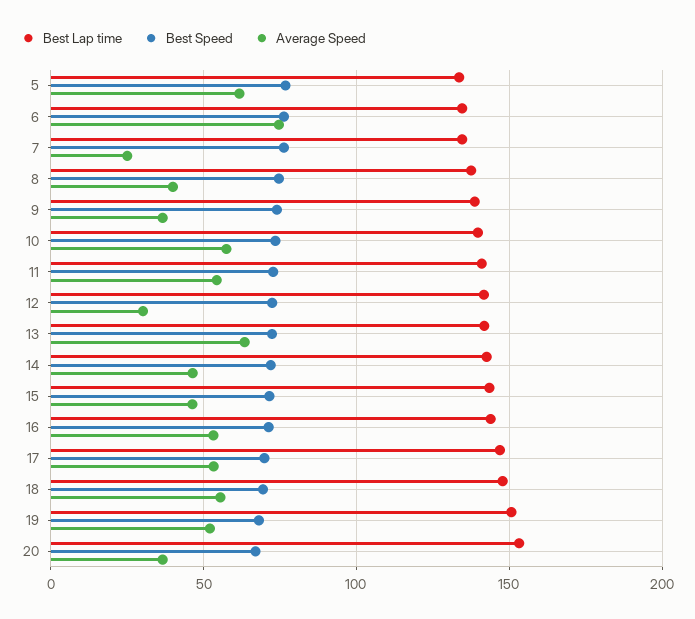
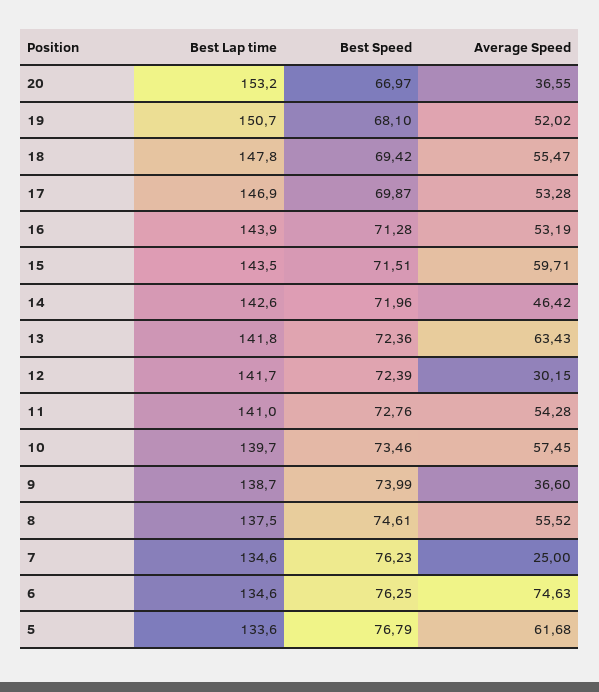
  {
    "Best Lap time": {
      "5": 133.6,
      "6": 134.6,
      "7": 134.6,
      "8": 137.5,
      "9": 138.7,
      "10": 139.7,
      "11": 141,
      "12": 141.7,
      "13": 141.8,
      "14": 142.6,
      "15": 143.5,
      "16": 143.9,
      "17": 146.9,
      "18": 147.8,
      "19": 150.7,
      "20": 153.2
    },
    "Best Speed": {
      "5": 76.79,
      "6": 76.25,
      "7": 76.23,
      "8": 74.61,
      "9": 73.99,
      "10": 73.46,
      "11": 72.76,
      "12": 72.39,
      "13": 72.36,
      "14": 71.96,
      "15": 71.51,
      "16": 71.28,
      "17": 69.87,
      "18": 69.42,
      "19": 68.1,
      "20": 66.97
    },
    "Average Speed": {
      "5": 61.68,
      "6": 74.63,
      "7": 25,
-     "8": 40,
+     "8": 55.52,
      "9": 36.6,
      "10": 57.45,
      "11": 54.28,
      "12": 30.15,
      "13": 63.43,
      "14": 46.42,
-     "15": 45,
+     "15": 59.71,
      "16": 53.19,
      "17": 53.28,
      "18": 55.47,
      "19": 52.02,
      "20": 36.55
    }
  }

